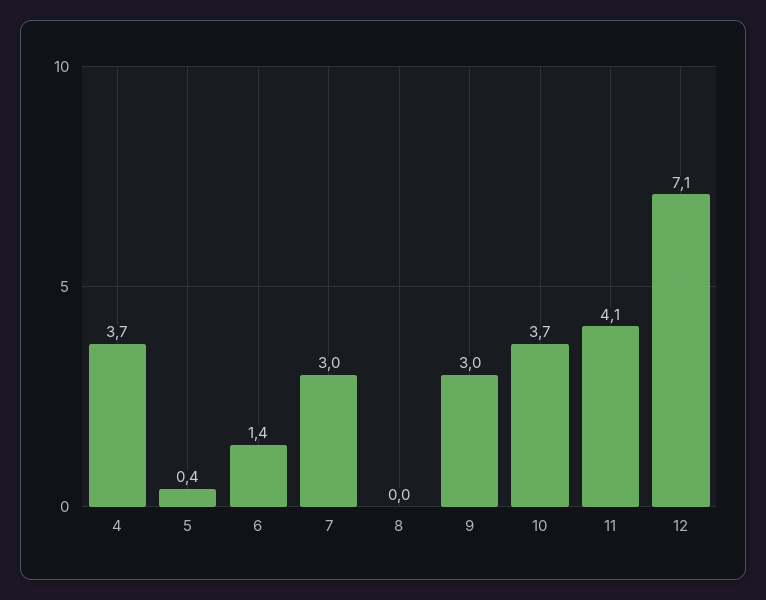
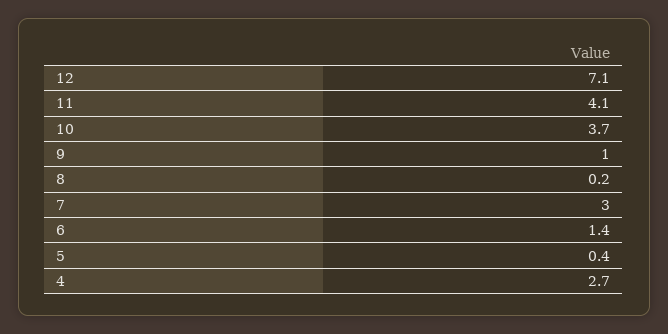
  {
-   "4": 3.7,
+   "4": 2.7,
    "5": 0.4,
    "6": 1.4,
    "7": 3,
-   "8": 0,
+   "8": 0.2,
-   "9": 3,
+   "9": 1,
    "10": 3.7,
    "11": 4.1,
    "12": 7.1
  }

